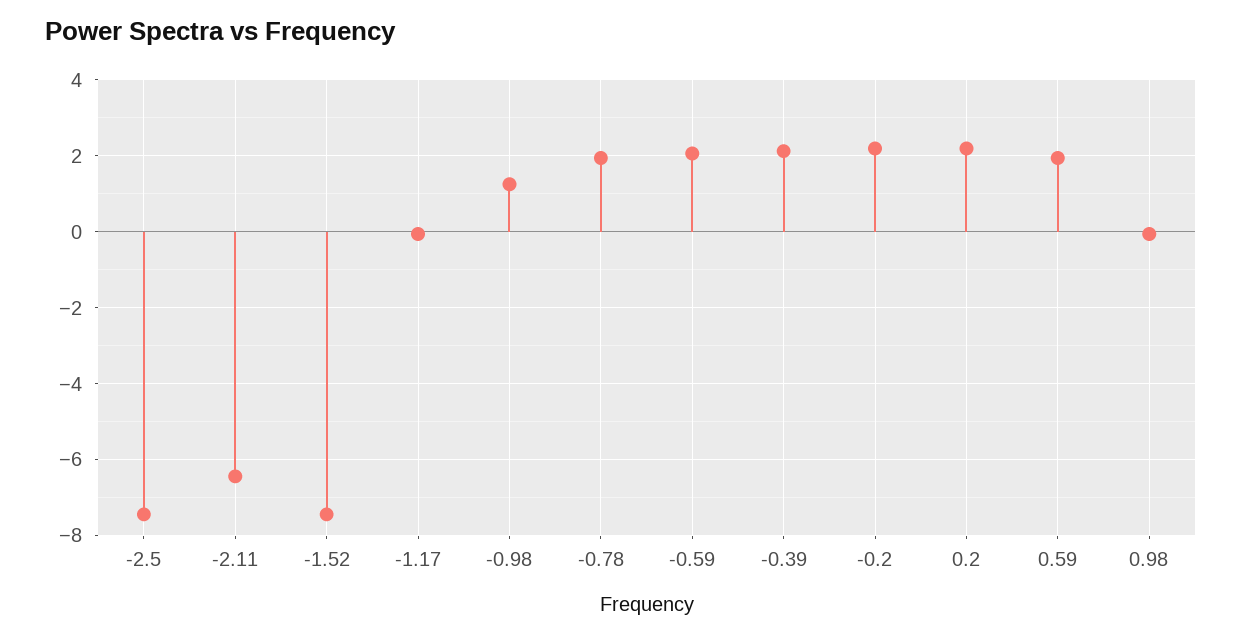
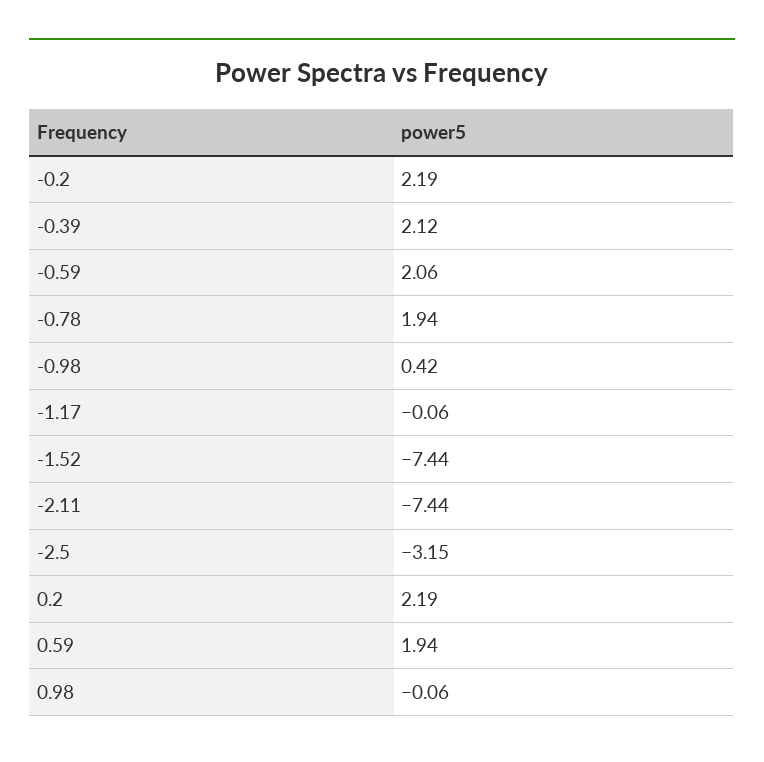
  {
-   "-2.5": -7.4,
+   "-2.5": -3.15,
-   "-2.11": -6.4,
+   "-2.11": -7.44,
    "-1.52": -7.44,
    "-1.17": -0.06,
-   "-0.98": 1.2,
+   "-0.98": 0.42,
    "-0.78": 1.94,
    "-0.59": 2.06,
    "-0.39": 2.12,
    "-0.2": 2.19,
    "0.2": 2.19,
    "0.59": 1.94,
    "0.98": -0.06
  }

